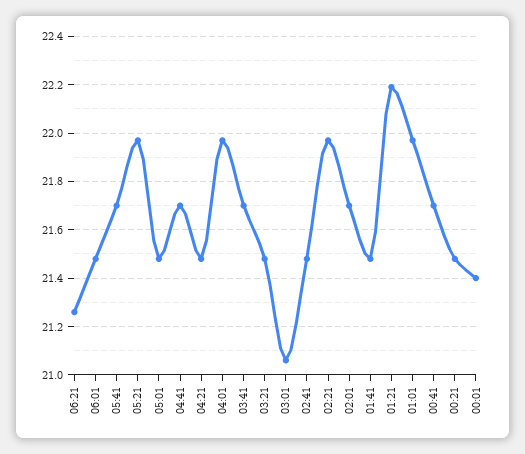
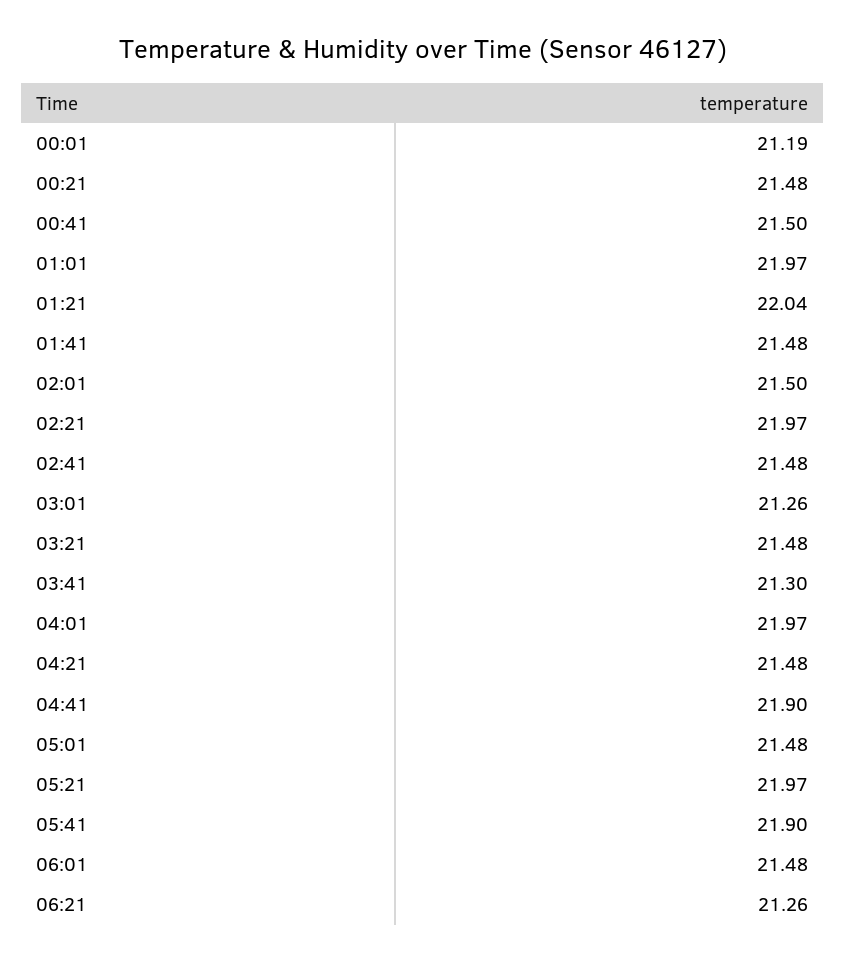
  {
    "06:21": 21.26,
    "06:01": 21.48,
-   "05:41": 21.7,
+   "05:41": 21.9,
    "05:21": 21.97,
    "05:01": 21.48,
-   "04:41": 21.7,
+   "04:41": 21.9,
    "04:21": 21.48,
    "04:01": 21.97,
-   "03:41": 21.7,
+   "03:41": 21.3,
    "03:21": 21.48,
-   "03:01": 21.05,
+   "03:01": 21.26,
    "02:41": 21.48,
    "02:21": 21.97,
-   "02:01": 21.7,
+   "02:01": 21.5,
    "01:41": 21.48,
-   "01:21": 22.2,
+   "01:21": 22.04,
    "01:01": 21.97,
-   "00:41": 21.7,
+   "00:41": 21.5,
    "00:21": 21.48,
-   "00:01": 21.4
+   "00:01": 21.19
  }

